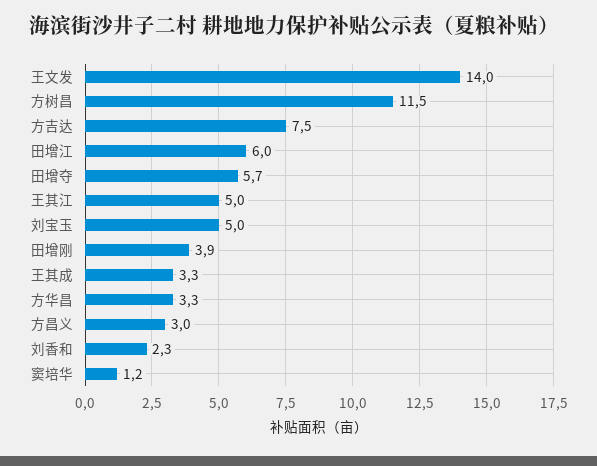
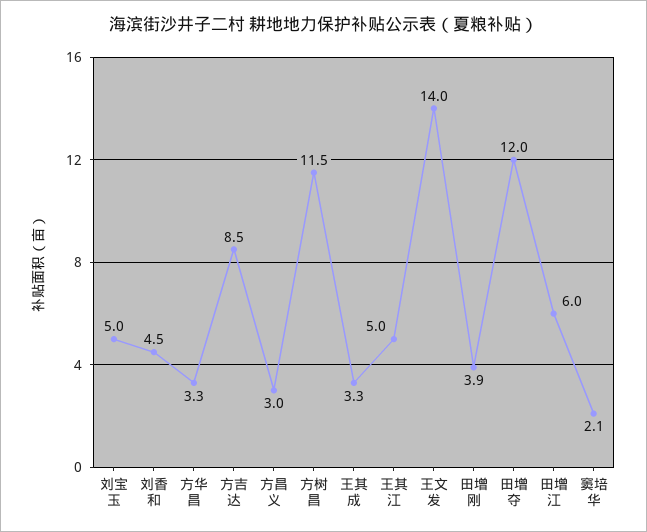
  {
    "王文发": 14,
    "方树昌": 11.5,
-   "方吉达": 7.5,
+   "方吉达": 8.5,
    "田增江": 6,
-   "田增夺": 5.7,
+   "田增夺": 12,
    "王其江": 5,
    "刘宝玉": 5,
    "田增刚": 3.9,
    "王其成": 3.3,
    "方华昌": 3.3,
    "方昌义": 3,
-   "刘香和": 2.3,
+   "刘香和": 4.5,
-   "窦培华": 1.2
+   "窦培华": 2.1
  }

